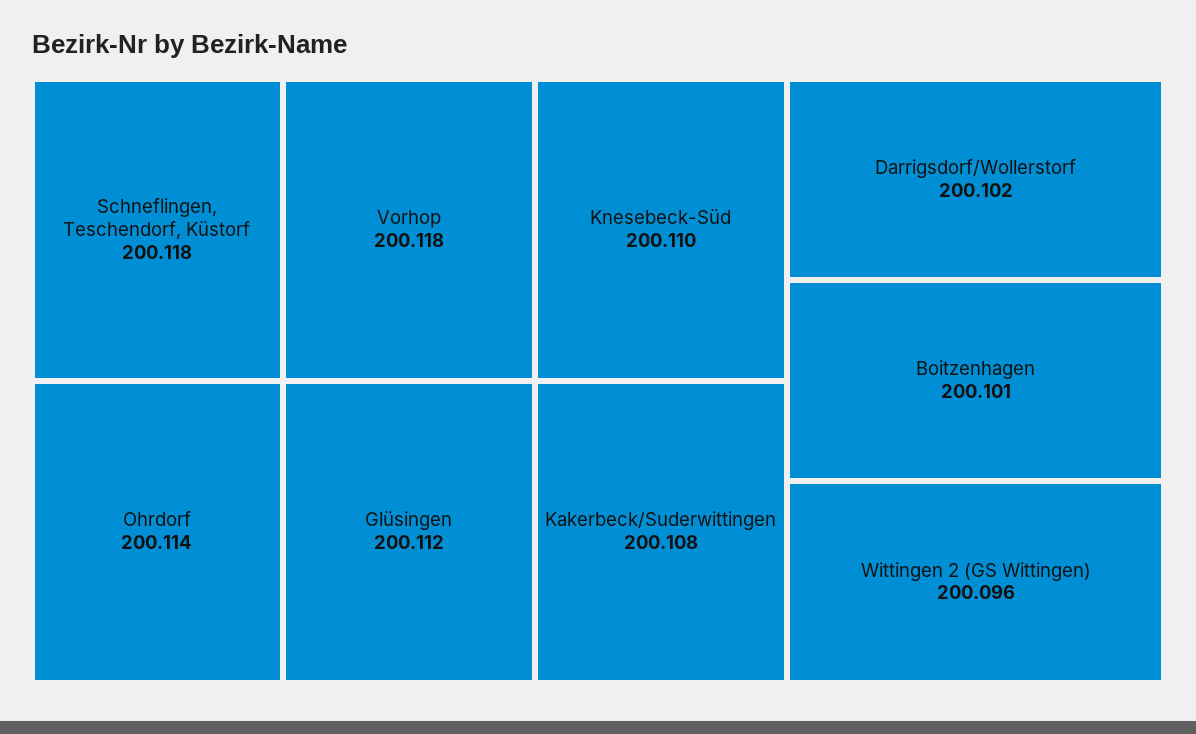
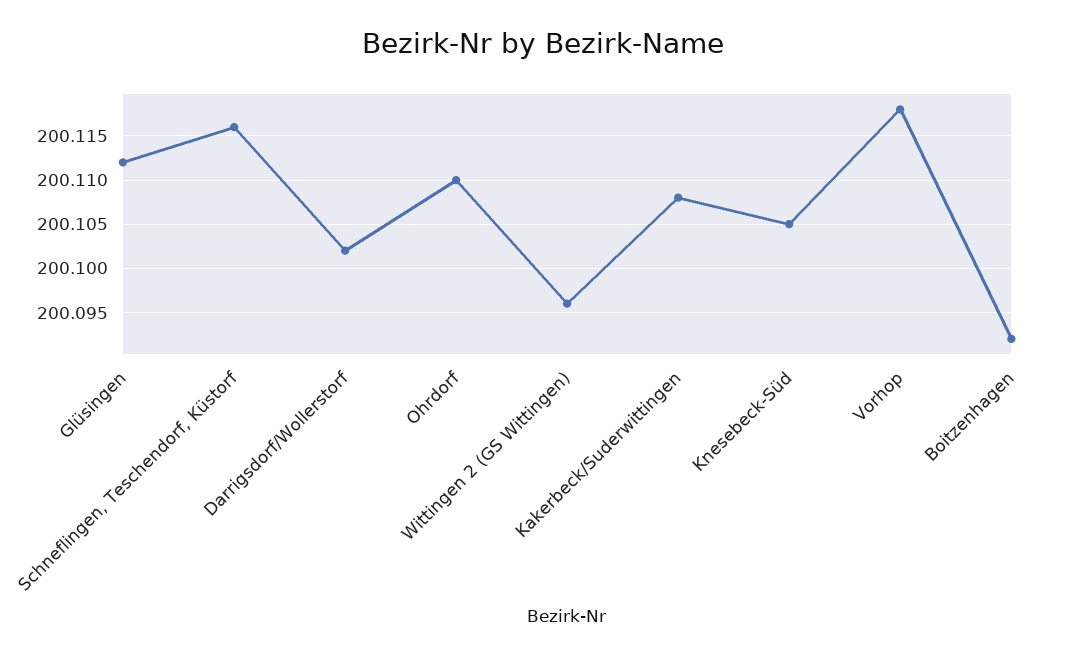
  {
-   "Schneflingen, Teschendorf, Küstorf": 200.118,
+   "Schneflingen, Teschendorf, Küstorf": 200.116,
    "Vorhop": 200.118,
-   "Ohrdorf": 200.114,
+   "Ohrdorf": 200.11,
    "Glüsingen": 200.112,
-   "Knesebeck-Süd": 200.11,
+   "Knesebeck-Süd": 200.105,
    "Kakerbeck/Suderwittingen": 200.108,
    "Darrigsdorf/Wollerstorf": 200.102,
-   "Boitzenhagen": 200.101,
+   "Boitzenhagen": 200.092,
    "Wittingen 2 (GS Wittingen)": 200.096
  }

